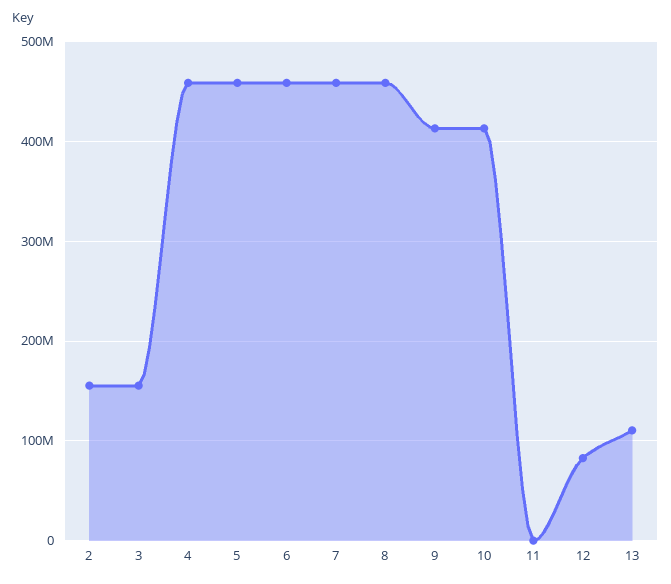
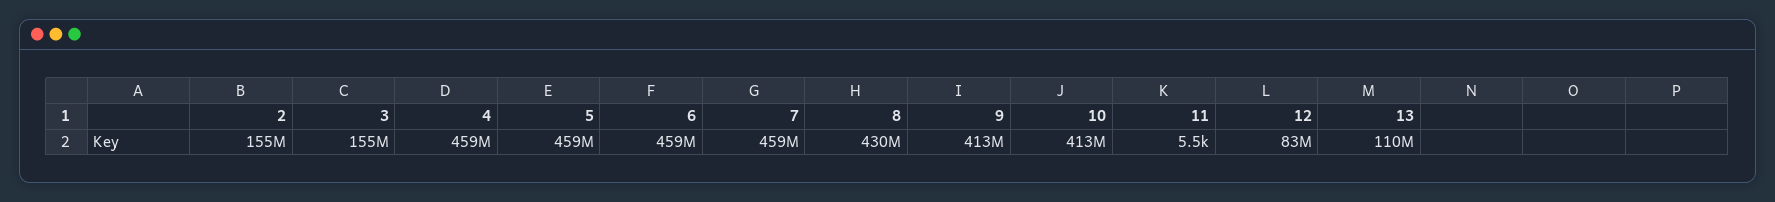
  {
    "2": 155000000,
    "3": 155000000,
    "4": 459000000,
    "5": 459000000,
    "6": 459000000,
    "7": 459000000,
-   "8": 460000000,
+   "8": 430000000,
    "9": 413000000,
    "10": 413000000,
    "11": 5500,
    "12": 83000000,
    "13": 110000000
  }

